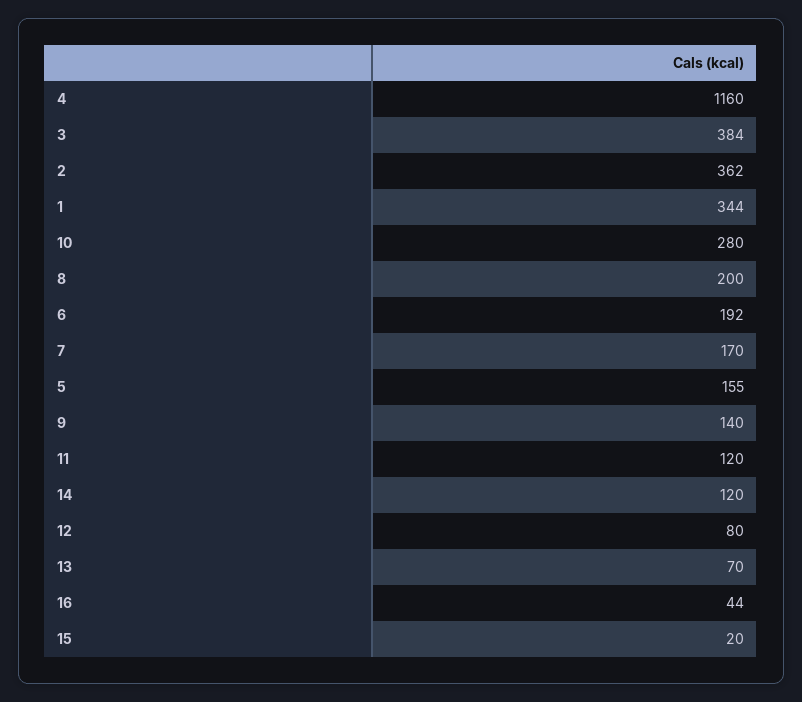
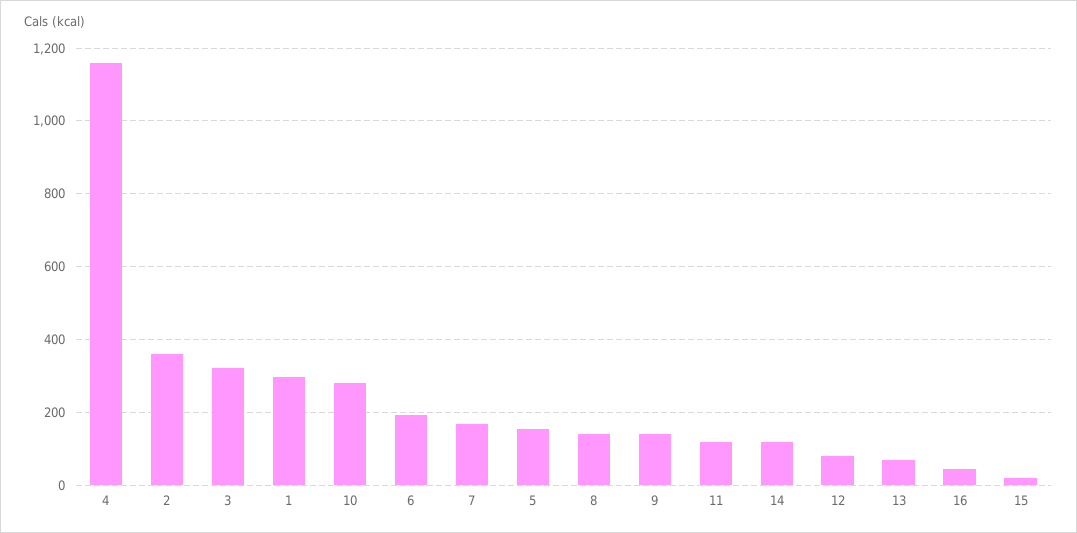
  {
    "4": 1160,
-   "3": 384,
+   "3": 320,
    "2": 362,
-   "1": 344,
+   "1": 300,
    "10": 280,
-   "8": 200,
+   "8": 140,
    "6": 192,
    "7": 170,
    "5": 155,
    "9": 140,
    "11": 120,
    "14": 120,
    "12": 80,
    "13": 70,
    "16": 44,
    "15": 20
  }

